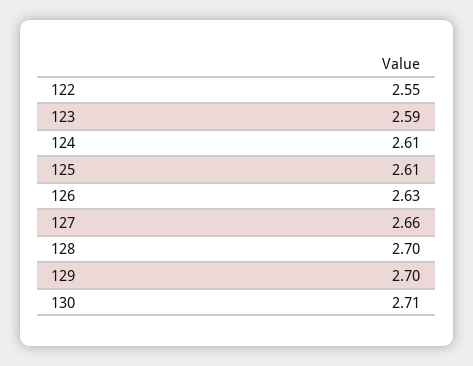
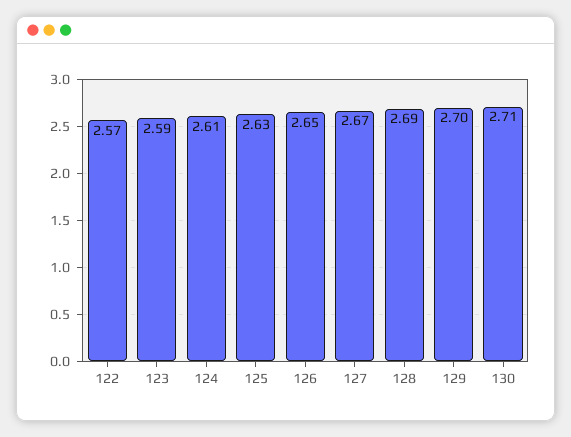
  {
-   "122": 2.55,
+   "122": 2.57,
    "123": 2.59,
    "124": 2.61,
-   "125": 2.61,
+   "125": 2.63,
-   "126": 2.63,
+   "126": 2.65,
-   "127": 2.66,
+   "127": 2.67,
-   "128": 2.7,
+   "128": 2.69,
    "129": 2.7,
    "130": 2.71
  }

